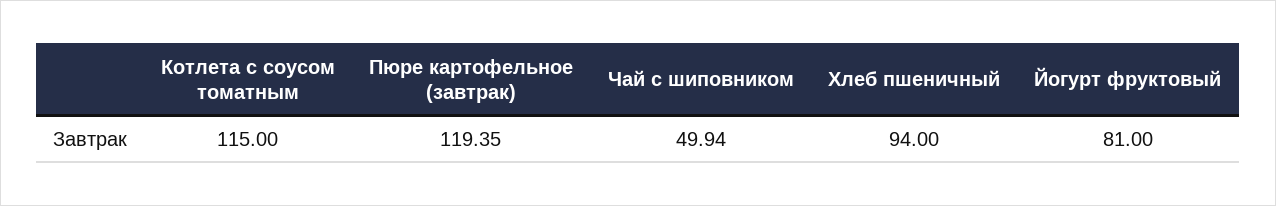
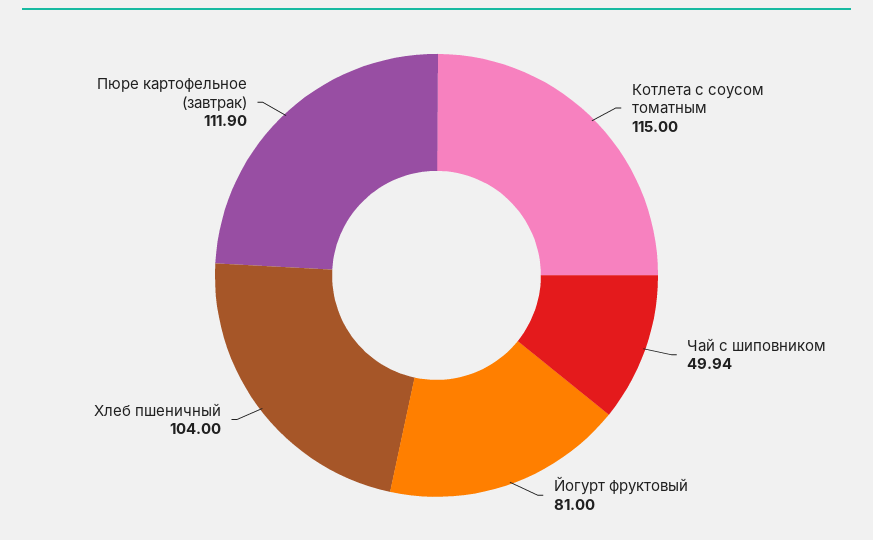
  {
    "Котлета с соусом томатным": 115,
-   "Пюре картофельное (завтрак)": 119.35,
+   "Пюре картофельное (завтрак)": 111.9,
    "Чай с шиповником": 49.94,
-   "Хлеб пшеничный": 94,
+   "Хлеб пшеничный": 104,
    "Йогурт фруктовый": 81
  }

